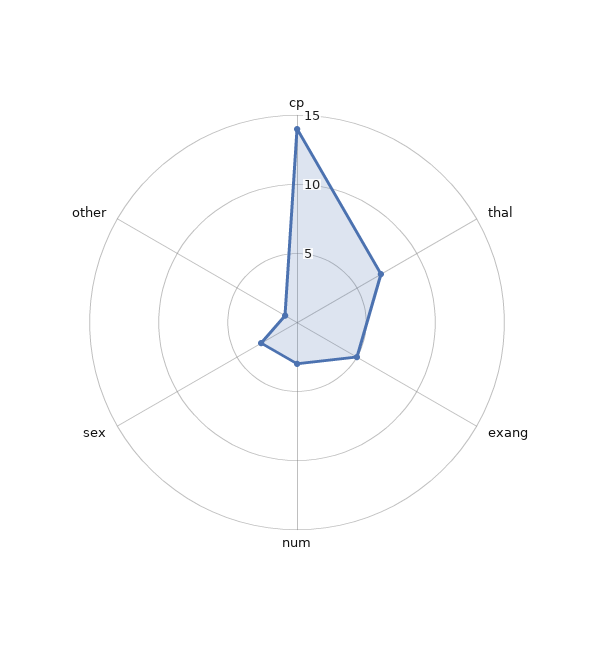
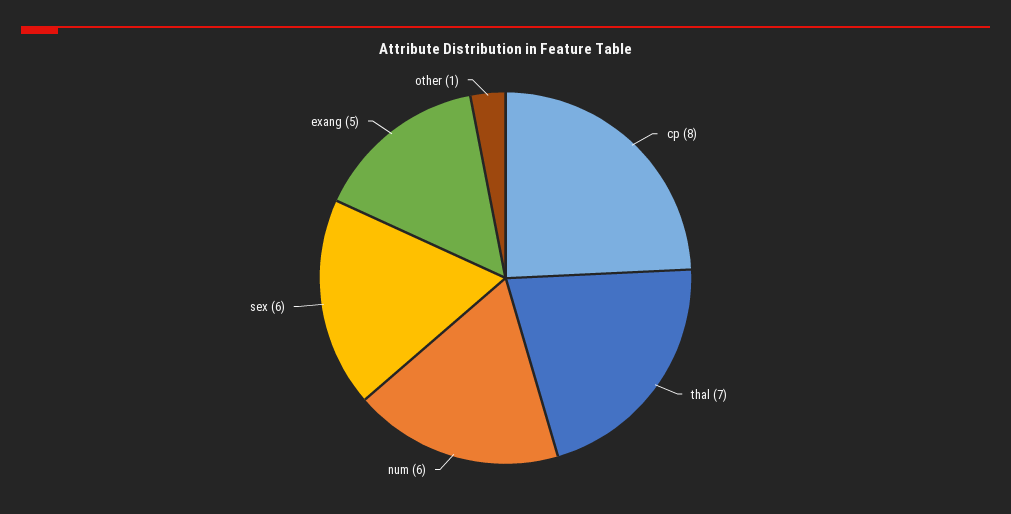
  {
-   "cp": 14,
+   "cp": 8,
    "thal": 7,
    "exang": 5,
-   "num": 3,
+   "num": 6,
-   "sex": 3,
+   "sex": 6,
    "other": 1
  }

